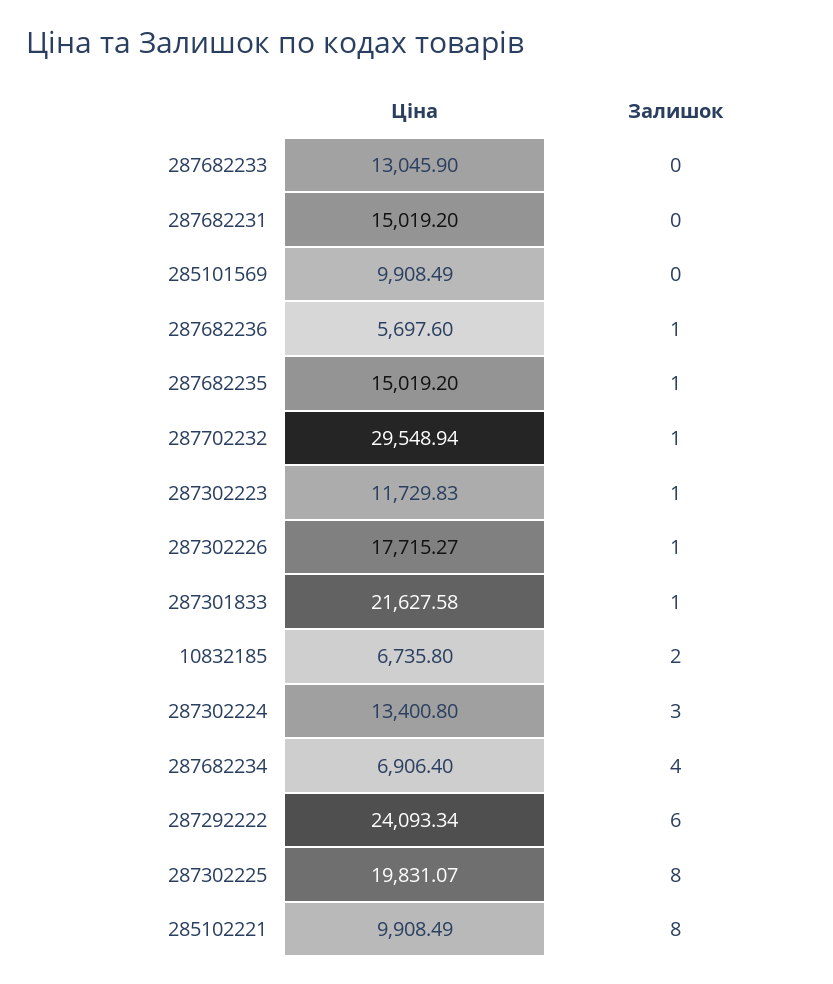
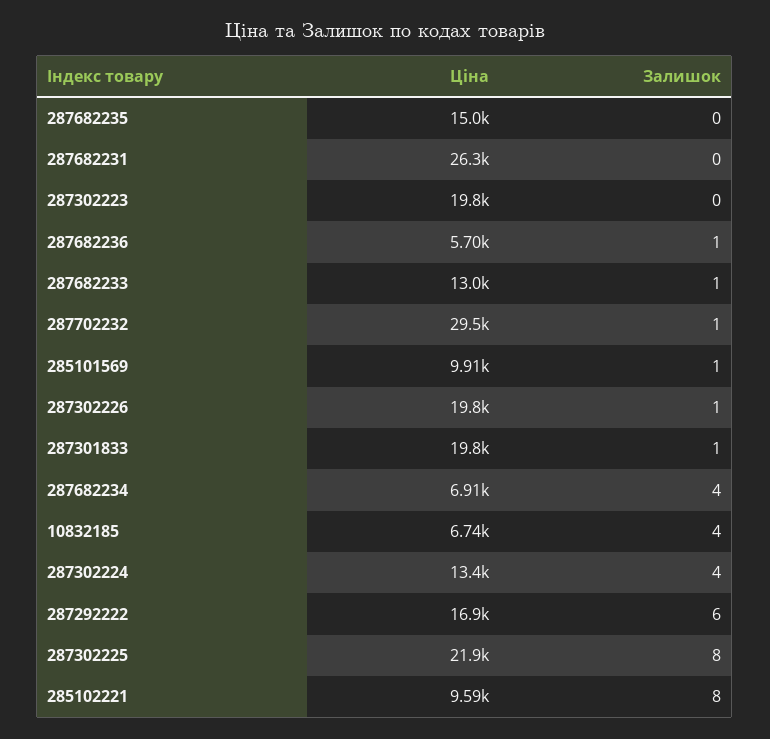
  {
    "Ціна": {
      "287682233": 13045.9,
-     "287682231": 15019.2,
+     "287682231": 26300,
      "285101569": 9908.49,
      "287682236": 5697.6,
      "287682235": 15019.2,
      "287702232": 29548.94,
-     "287302223": 11729.83,
+     "287302223": 19800,
-     "287302226": 17715.27,
+     "287302226": 19800,
-     "287301833": 21627.58,
+     "287301833": 19800,
      "10832185": 6735.8,
      "287302224": 13400.8,
      "287682234": 6906.4,
-     "287292222": 24093.34,
+     "287292222": 16900,
-     "287302225": 19831.07,
+     "287302225": 21900,
-     "285102221": 9908.49
+     "285102221": 9590
    },
    "Залишок": {
-     "287682233": 0,
+     "287682233": 1,
      "287682231": 0,
-     "285101569": 0,
+     "285101569": 1,
      "287682236": 1,
-     "287682235": 1,
+     "287682235": 0,
      "287702232": 1,
-     "287302223": 1,
+     "287302223": 0,
      "287302226": 1,
      "287301833": 1,
-     "10832185": 2,
+     "10832185": 4,
-     "287302224": 3,
+     "287302224": 4,
      "287682234": 4,
      "287292222": 6,
      "287302225": 8,
      "285102221": 8
    }
  }

